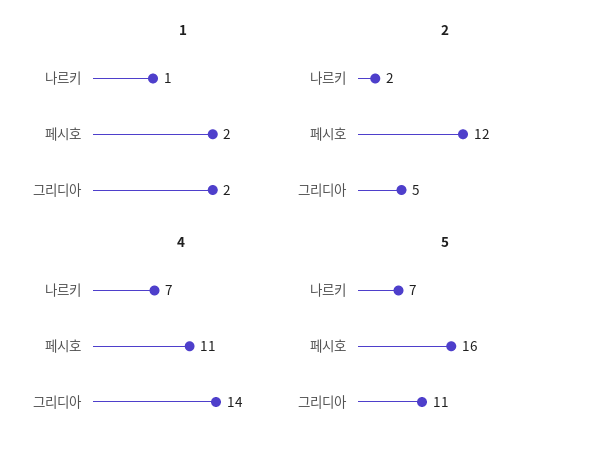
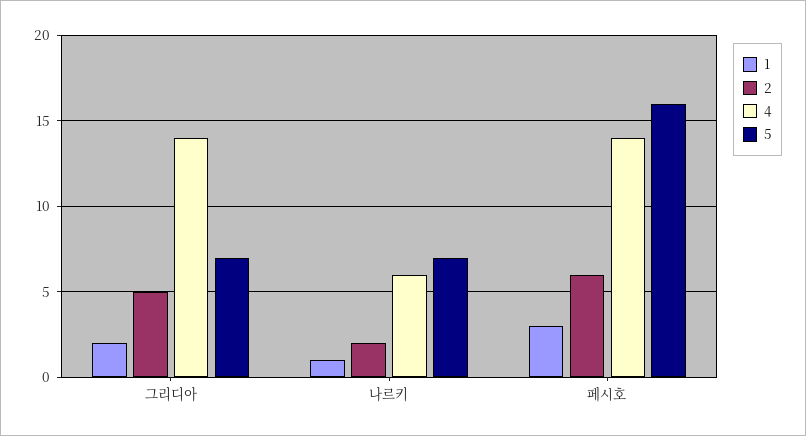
  {
    "1": {
      "나르키": 1,
-     "페시호": 2,
+     "페시호": 3,
      "그리디아": 2
    },
    "2": {
      "나르키": 2,
-     "페시호": 12,
+     "페시호": 6,
      "그리디아": 5
    },
    "4": {
-     "나르키": 7,
+     "나르키": 6,
-     "페시호": 11,
+     "페시호": 14,
      "그리디아": 14
    },
    "5": {
      "나르키": 7,
      "페시호": 16,
-     "그리디아": 11
+     "그리디아": 7
    }
  }

